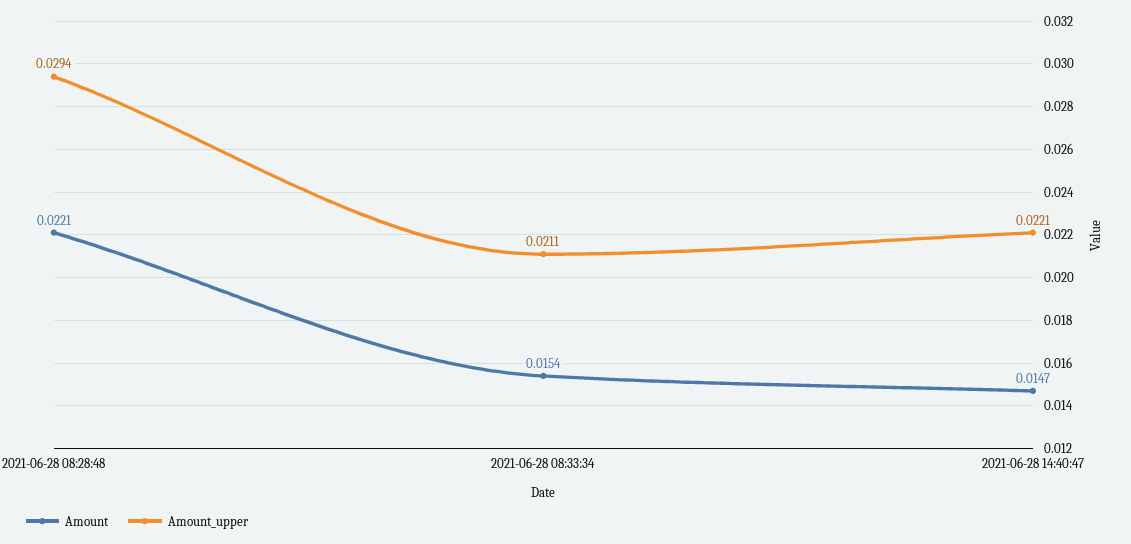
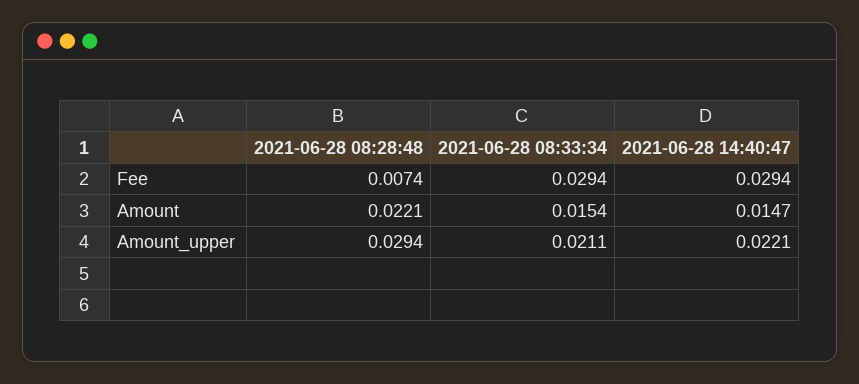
  {
    "Amount": {
      "2021-06-28 08:28:48": 0.0221,
      "2021-06-28 08:33:34": 0.0154,
      "2021-06-28 14:40:47": 0.0147
    },
    "Amount_upper": {
      "2021-06-28 08:28:48": 0.0294,
      "2021-06-28 08:33:34": 0.0211,
      "2021-06-28 14:40:47": 0.0221
-   }
+   },
+   "Fee": {
+     "2021-06-28 08:28:48": 0.0074,
+     "2021-06-28 08:33:34": 0.0294,
+     "2021-06-28 14:40:47": 0.0294
+   }
  }

